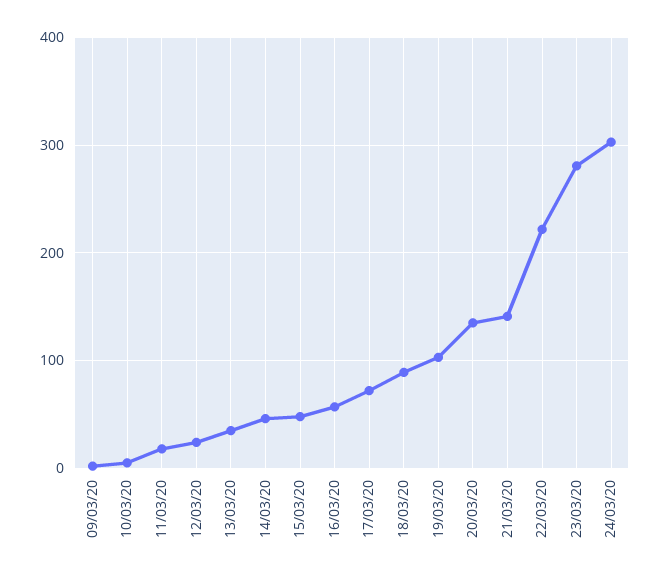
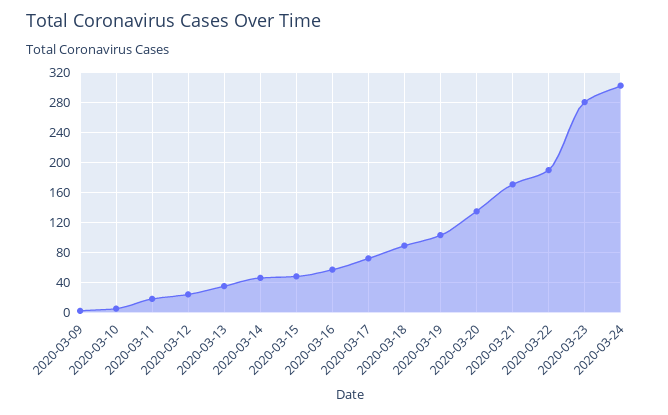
  {
    "09/03/20": 0,
    "10/03/20": 10,
    "11/03/20": 20,
    "12/03/20": 20,
    "13/03/20": 40,
    "14/03/20": 50,
    "15/03/20": 50,
    "16/03/20": 60,
    "17/03/20": 70,
    "18/03/20": 90,
    "19/03/20": 100,
    "20/03/20": 140,
-   "21/03/20": 140,
+   "21/03/20": 170,
-   "22/03/20": 220,
+   "22/03/20": 190,
    "23/03/20": 280,
    "24/03/20": 300
  }

